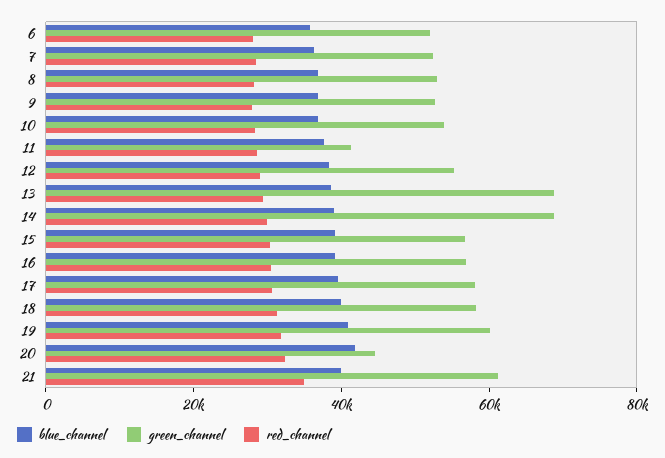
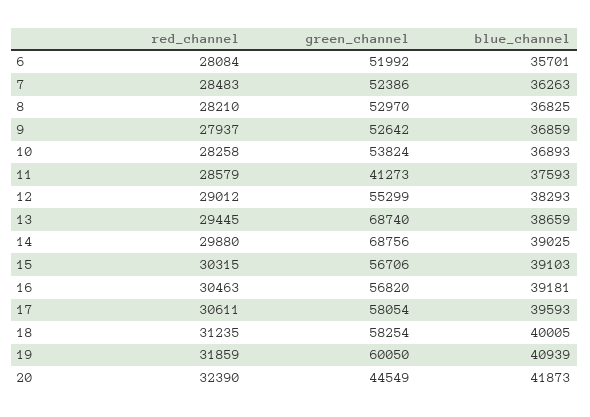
  {
    "blue_channel": {
      "6": 35701,
      "7": 36263,
      "8": 36825,
      "9": 36859,
      "10": 36893,
      "11": 37593,
      "12": 38293,
      "13": 38659,
      "14": 39025,
      "15": 39103,
      "16": 39181,
      "17": 39593,
      "18": 40005,
      "19": 40939,
-     "20": 41873,
+     "20": 41873
-     "21": 40000
    },
    "green_channel": {
      "6": 51992,
      "7": 52386,
      "8": 52970,
      "9": 52642,
      "10": 53824,
      "11": 41273,
      "12": 55299,
      "13": 68740,
      "14": 68756,
      "15": 56706,
      "16": 56820,
      "17": 58054,
      "18": 58254,
      "19": 60050,
-     "20": 44549,
+     "20": 44549
-     "21": 60000
    },
    "red_channel": {
      "6": 28084,
      "7": 28483,
      "8": 28210,
      "9": 27937,
      "10": 28258,
      "11": 28579,
      "12": 29012,
      "13": 29445,
      "14": 29880,
      "15": 30315,
      "16": 30463,
      "17": 30611,
      "18": 31235,
      "19": 31859,
-     "20": 32390,
+     "20": 32390
-     "21": 35000
    }
  }

